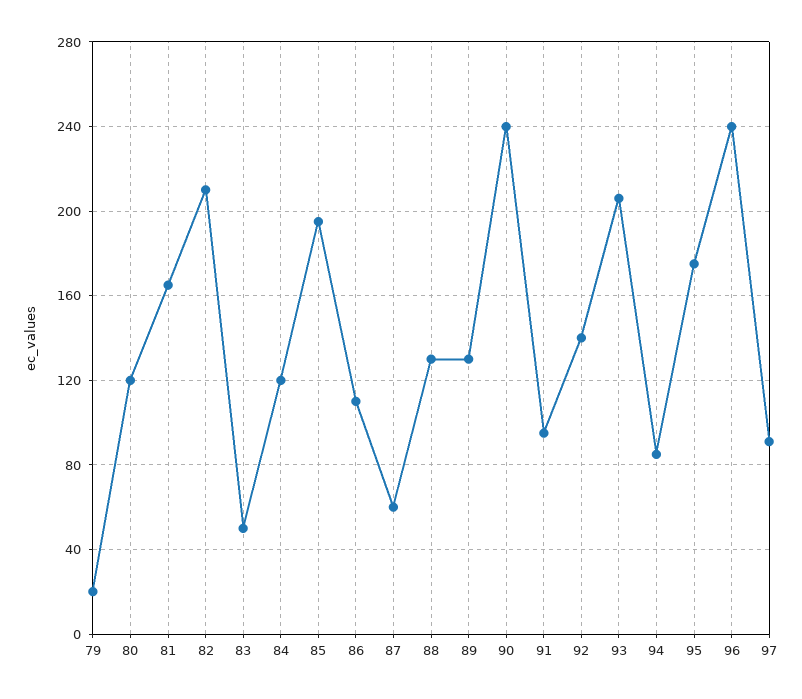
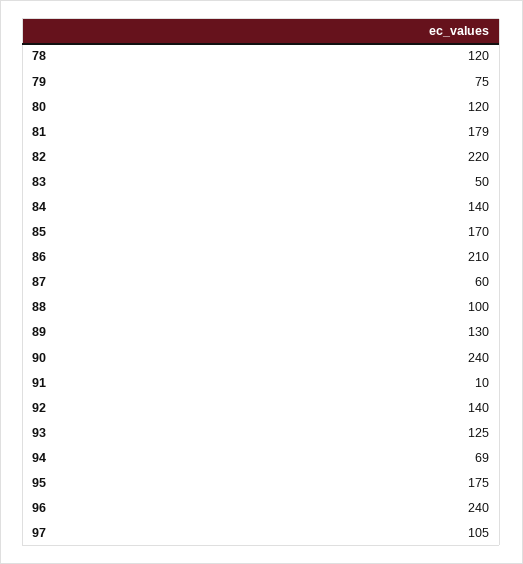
  {
-   "79": 20,
+   "79": 75,
    "80": 120,
-   "81": 165,
+   "81": 179,
-   "82": 210,
+   "82": 220,
    "83": 50,
-   "84": 120,
+   "84": 140,
-   "85": 195,
+   "85": 170,
-   "86": 110,
+   "86": 210,
    "87": 60,
-   "88": 130,
+   "88": 100,
    "89": 130,
    "90": 240,
-   "91": 95,
+   "91": 10,
    "92": 140,
-   "93": 205,
+   "93": 125,
-   "94": 85,
+   "94": 69,
    "95": 175,
    "96": 240,
-   "97": 90
+   "97": 105,
+   "78": 120
  }

